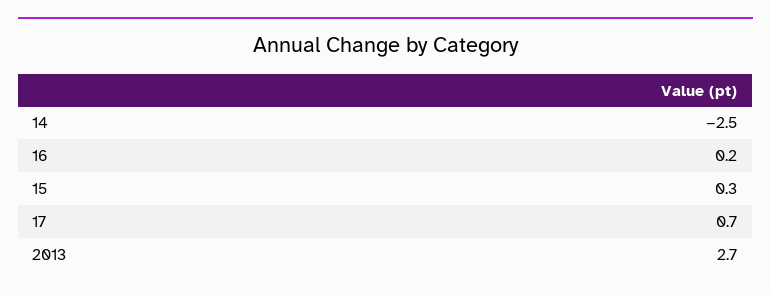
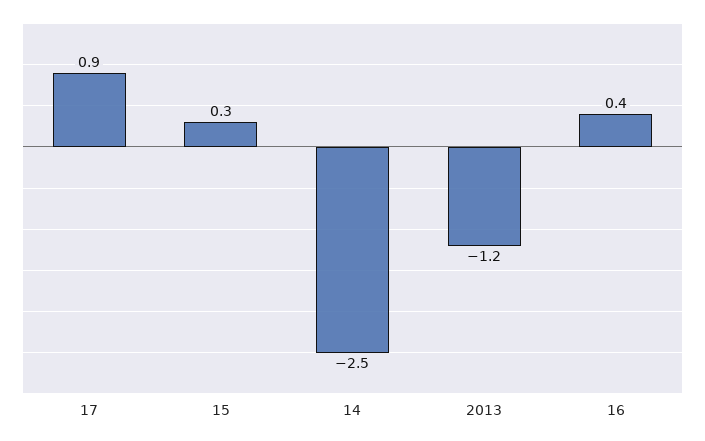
  {
    "14": -2.5,
-   "16": 0.2,
+   "16": 0.4,
    "15": 0.3,
-   "17": 0.7,
+   "17": 0.9,
-   "2013": 2.7
+   "2013": -1.2
  }

